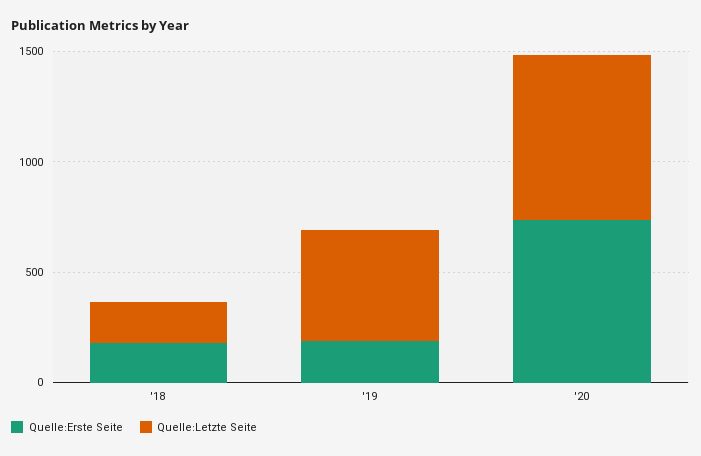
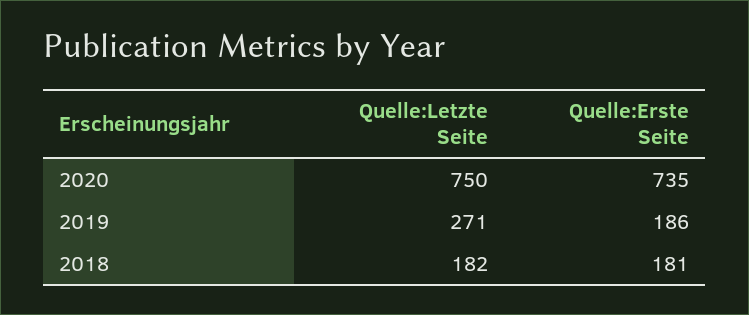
  {
    "Quelle:Erste Seite": {
      "'18": 181,
      "'19": 186,
      "'20": 735
    },
    "Quelle:Letzte Seite": {
      "'18": 182,
-     "'19": 500,
+     "'19": 271,
      "'20": 750
    }
  }

